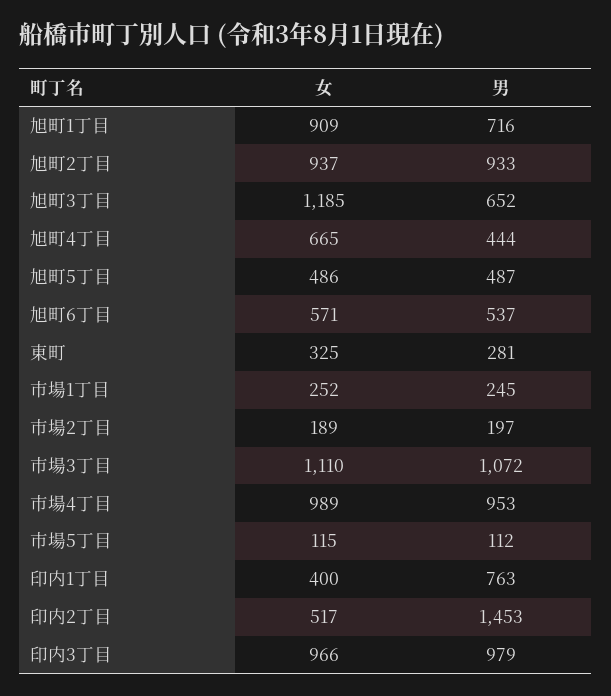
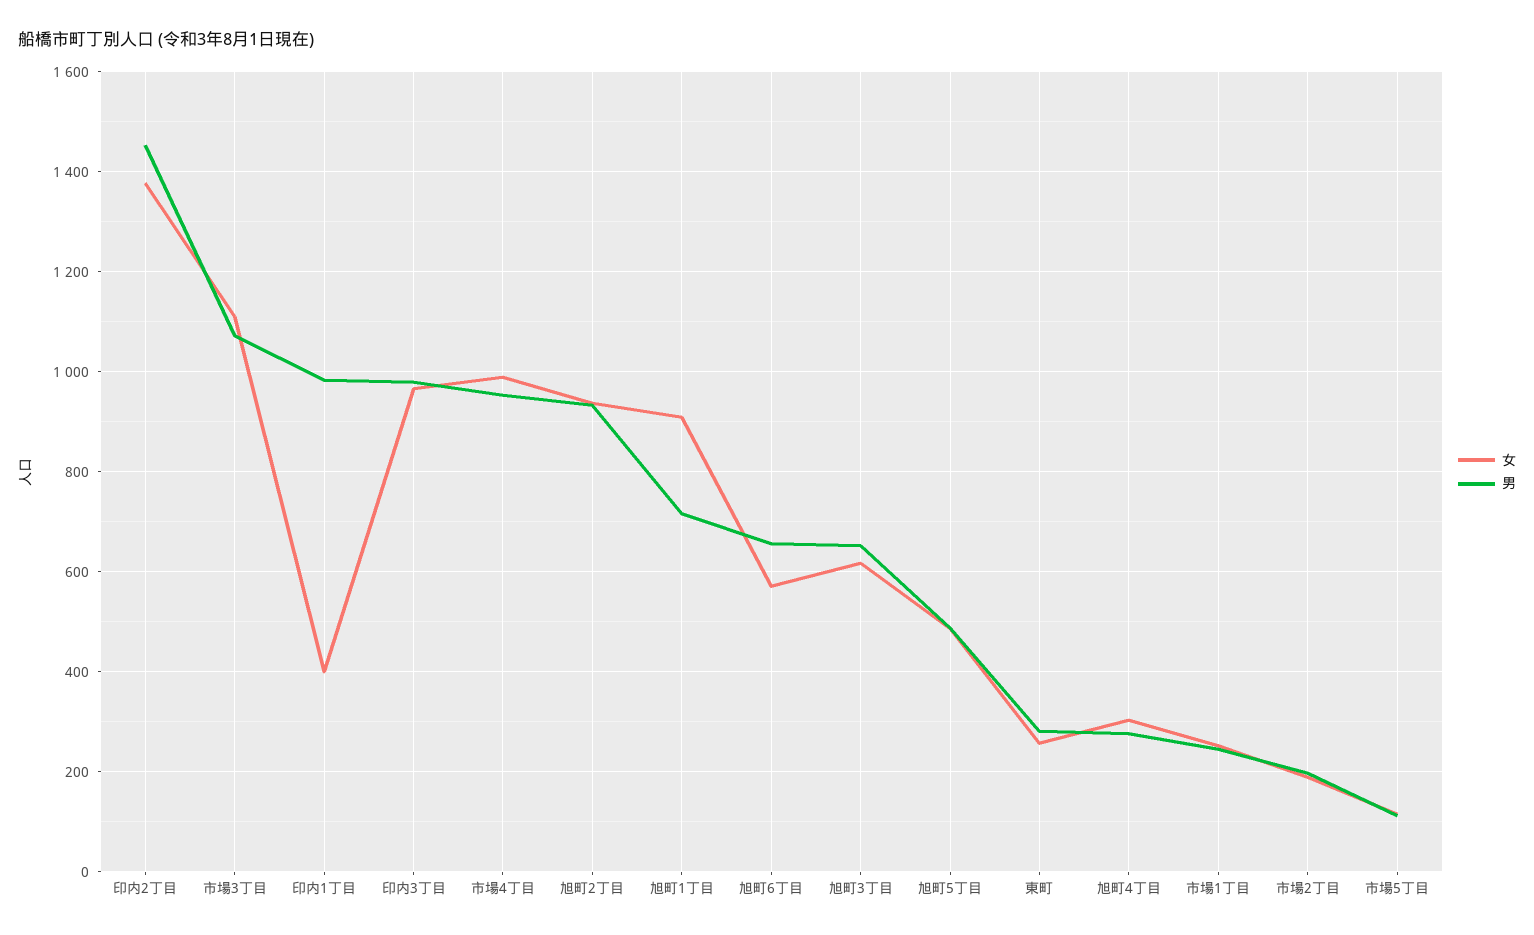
  {
    "女": {
      "旭町1丁目": 909,
      "旭町2丁目": 937,
-     "旭町3丁目": 1185,
+     "旭町3丁目": 620,
-     "旭町4丁目": 665,
+     "旭町4丁目": 300,
      "旭町5丁目": 486,
      "旭町6丁目": 571,
-     "東町": 325,
+     "東町": 260,
      "市場1丁目": 252,
      "市場2丁目": 189,
      "市場3丁目": 1110,
      "市場4丁目": 989,
      "市場5丁目": 115,
      "印内1丁目": 400,
-     "印内2丁目": 517,
+     "印内2丁目": 1380,
      "印内3丁目": 966
    },
    "男": {
      "旭町1丁目": 716,
      "旭町2丁目": 933,
      "旭町3丁目": 652,
-     "旭町4丁目": 444,
+     "旭町4丁目": 280,
      "旭町5丁目": 487,
-     "旭町6丁目": 537,
+     "旭町6丁目": 660,
      "東町": 281,
      "市場1丁目": 245,
      "市場2丁目": 197,
      "市場3丁目": 1072,
      "市場4丁目": 953,
      "市場5丁目": 112,
-     "印内1丁目": 763,
+     "印内1丁目": 980,
      "印内2丁目": 1453,
      "印内3丁目": 979
    }
  }

